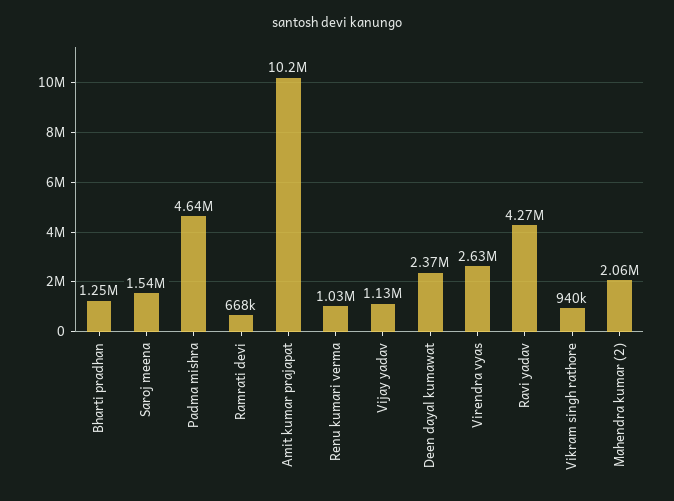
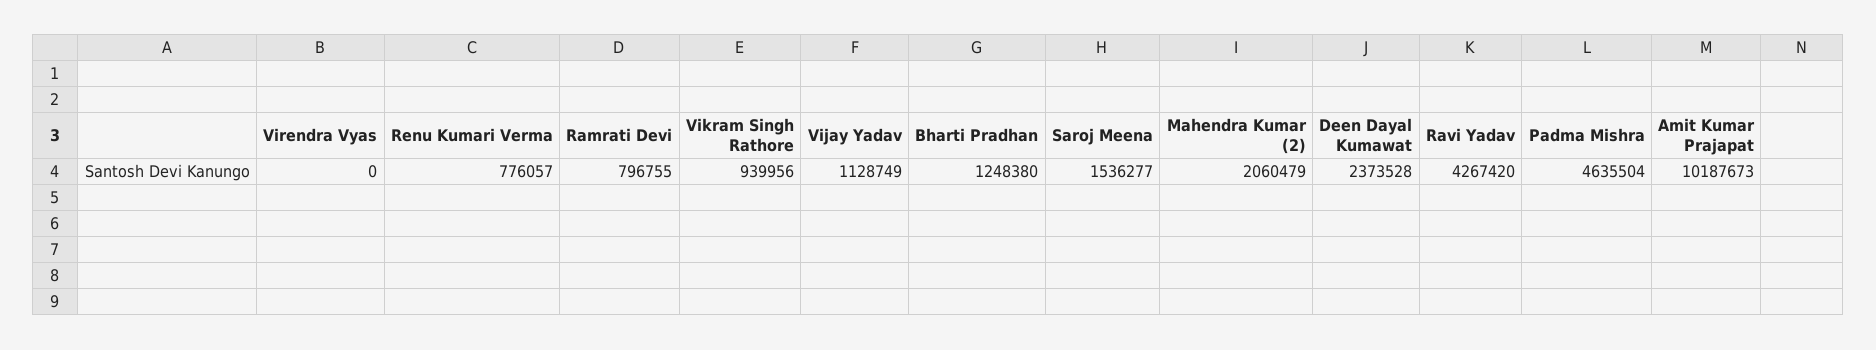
  {
    "Bharti pradhan": 1248380,
    "Saroj meena": 1536277,
    "Padma mishra": 4635504,
-   "Ramrati devi": 668000,
+   "Ramrati devi": 796755,
    "Amit kumar prajapat": 10187673,
-   "Renu kumari verma": 1030000,
+   "Renu kumari verma": 776057,
    "Vijay yadav": 1128749,
    "Deen dayal kumawat": 2373528,
-   "Virendra vyas": 2630000,
+   "Virendra vyas": 0,
    "Ravi yadav": 4267420,
    "Vikram singh rathore": 939956,
    "Mahendra kumar (2)": 2060479
  }

